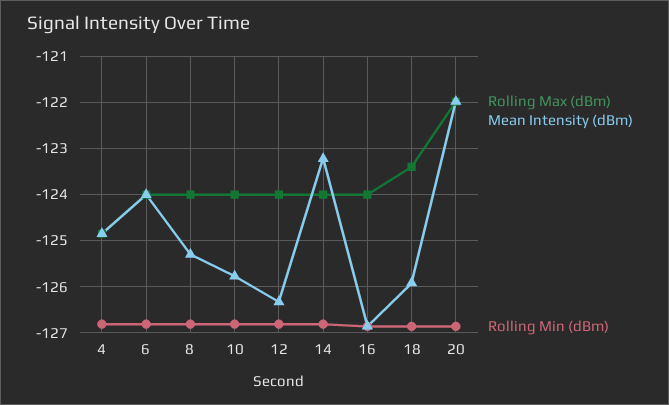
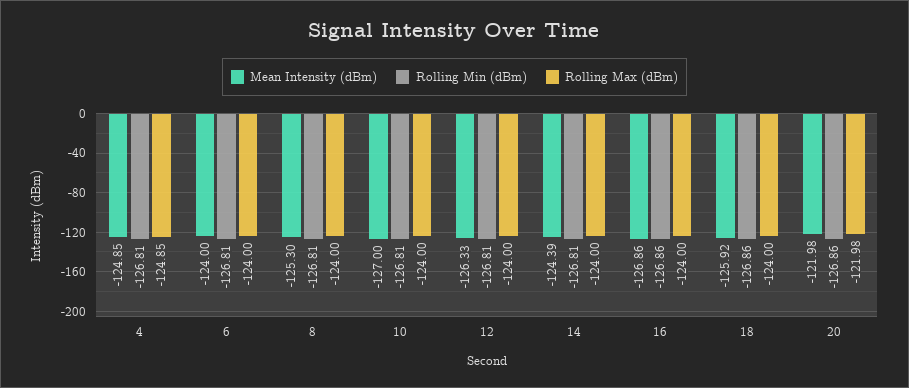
  {
    "Rolling Max (dBm)": {
      "4": -124.85,
      "6": -124,
      "8": -124,
      "10": -124,
      "12": -124,
      "14": -124,
      "16": -124,
-     "18": -123.4,
+     "18": -124,
      "20": -121.98
    },
    "Mean Intensity (dBm)": {
      "4": -124.85,
      "6": -124,
      "8": -125.3,
-     "10": -125.8,
+     "10": -127,
      "12": -126.33,
-     "14": -123.2,
+     "14": -124.39,
      "16": -126.86,
      "18": -125.92,
      "20": -121.98
    },
    "Rolling Min (dBm)": {
      "4": -126.81,
      "6": -126.81,
      "8": -126.81,
      "10": -126.81,
      "12": -126.81,
      "14": -126.81,
      "16": -126.86,
      "18": -126.86,
      "20": -126.86
    }
  }

